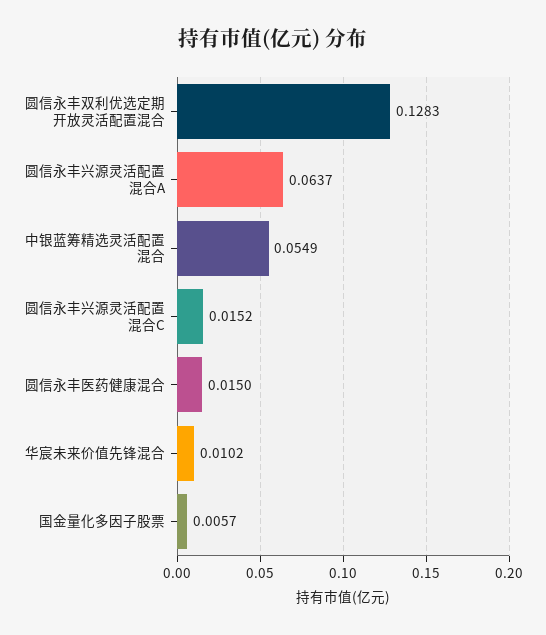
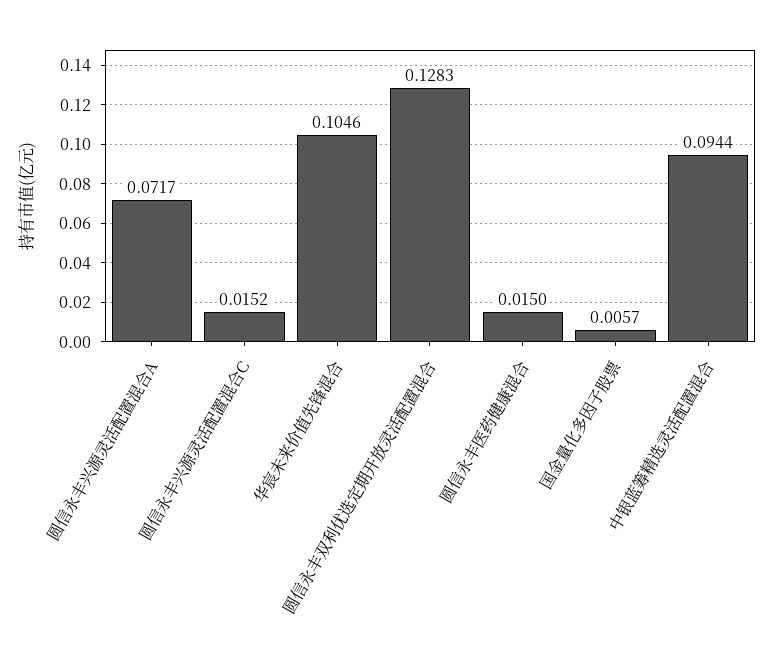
  {
    "圆信永丰双利优选定期开放灵活配置混合": 0.1283,
-   "圆信永丰兴源灵活配置混合A": 0.0637,
+   "圆信永丰兴源灵活配置混合A": 0.0717,
-   "中银蓝筹精选灵活配置混合": 0.0549,
+   "中银蓝筹精选灵活配置混合": 0.0944,
    "圆信永丰兴源灵活配置混合C": 0.0152,
    "圆信永丰医药健康混合": 0.015,
-   "华宸未来价值先锋混合": 0.0102,
+   "华宸未来价值先锋混合": 0.1046,
    "国金量化多因子股票": 0.0057
  }

